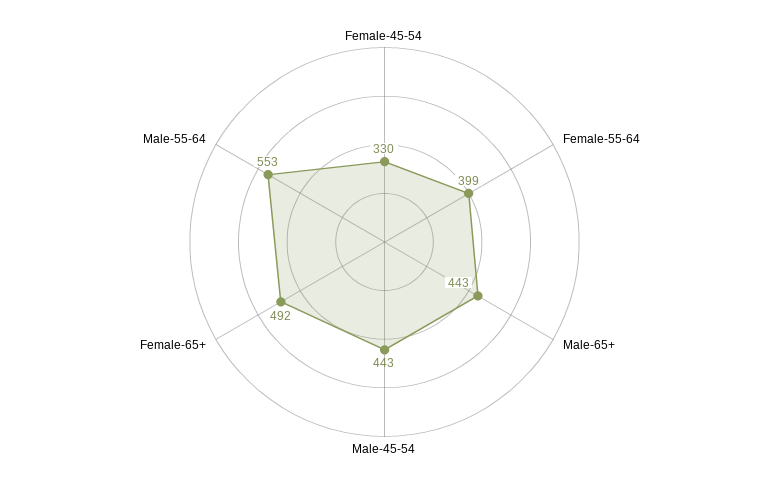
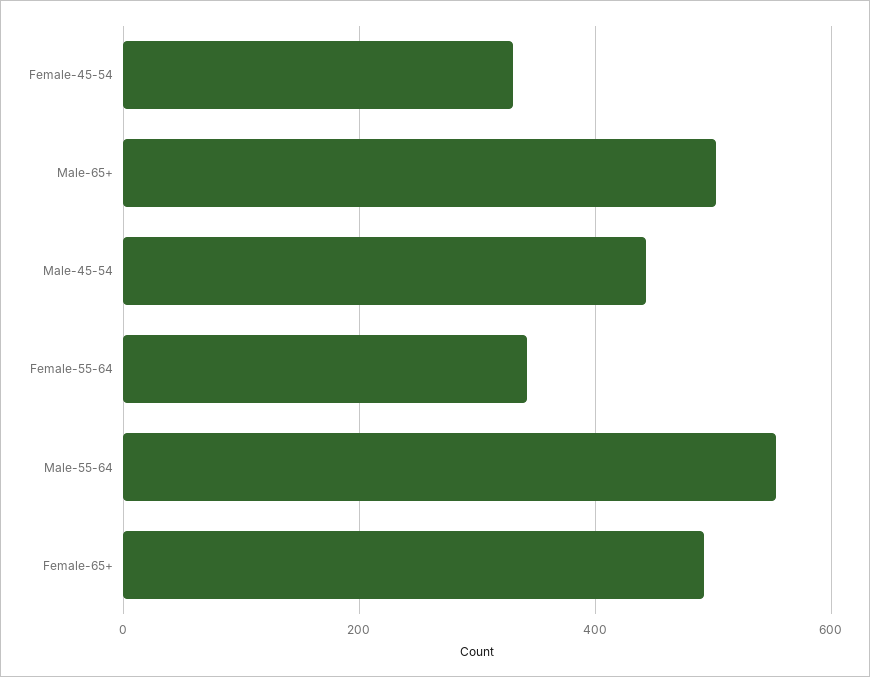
  {
    "Female-45-54": 330,
-   "Female-55-64": 399,
+   "Female-55-64": 340,
-   "Male-65+": 443,
+   "Male-65+": 500,
    "Male-45-54": 443,
    "Female-65+": 492,
    "Male-55-64": 553
  }

